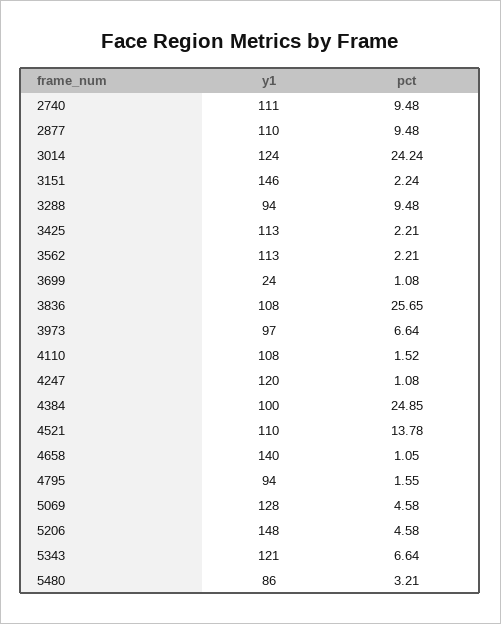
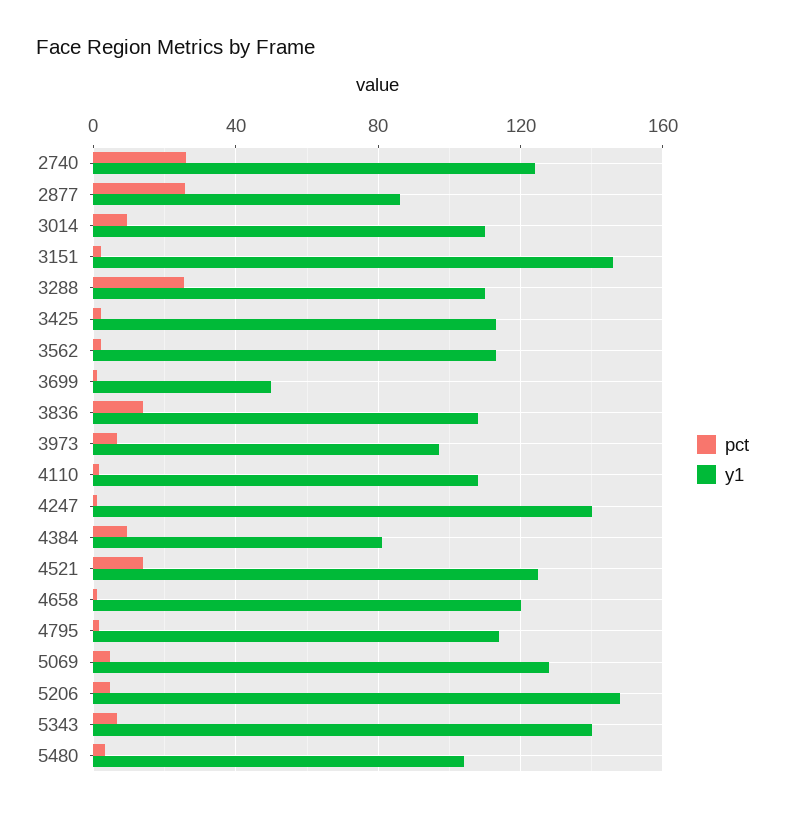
  {
    "y1": {
-     "2740": 111,
+     "2740": 125,
-     "2877": 110,
+     "2877": 85,
-     "3014": 124,
+     "3014": 110,
      "3151": 146,
-     "3288": 94,
+     "3288": 110,
      "3425": 113,
      "3562": 113,
-     "3699": 24,
+     "3699": 50,
      "3836": 108,
      "3973": 97,
      "4110": 108,
-     "4247": 120,
+     "4247": 140,
-     "4384": 100,
+     "4384": 80,
-     "4521": 110,
+     "4521": 125,
-     "4658": 140,
+     "4658": 120,
-     "4795": 94,
+     "4795": 115,
      "5069": 128,
      "5206": 148,
-     "5343": 121,
+     "5343": 140,
-     "5480": 86
+     "5480": 105
    },
    "pct": {
-     "2740": 9.48,
+     "2740": 25,
-     "2877": 9.48,
+     "2877": 25,
-     "3014": 24.24,
+     "3014": 10,
      "3151": 2.24,
-     "3288": 9.48,
+     "3288": 25,
      "3425": 2.21,
      "3562": 2.21,
      "3699": 1.08,
-     "3836": 25.65,
+     "3836": 15,
      "3973": 6.64,
      "4110": 1.52,
      "4247": 1.08,
-     "4384": 24.85,
+     "4384": 10,
      "4521": 13.78,
      "4658": 1.05,
      "4795": 1.55,
      "5069": 4.58,
      "5206": 4.58,
      "5343": 6.64,
      "5480": 3.21
    }
  }

